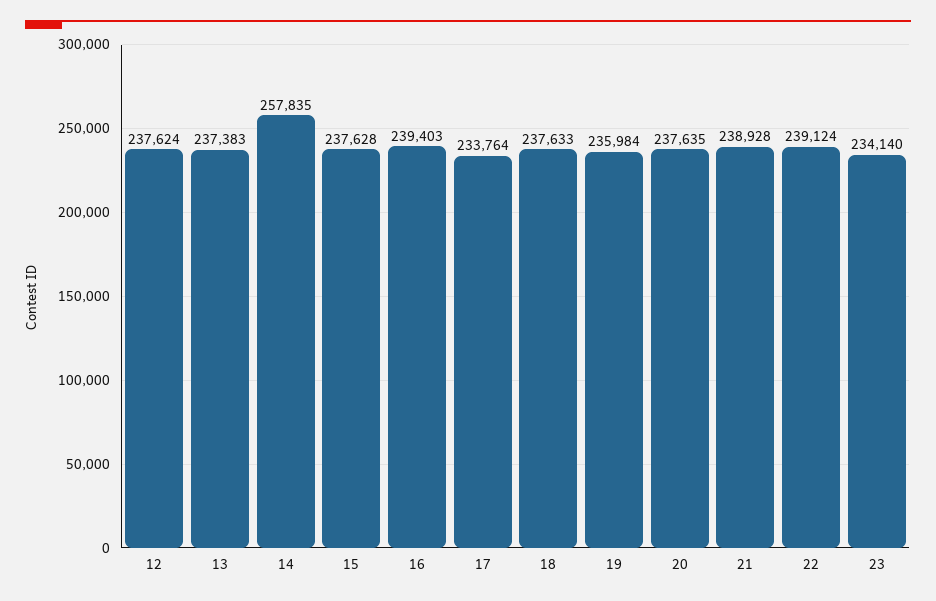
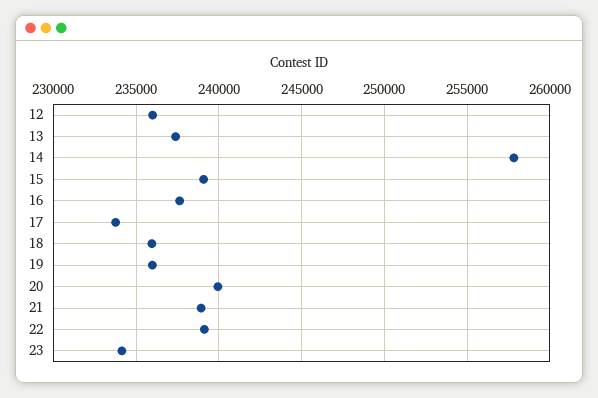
  {
-   "12": 237624,
+   "12": 236000,
    "13": 237383,
    "14": 257835,
-   "15": 237628,
+   "15": 239000,
-   "16": 239403,
+   "16": 237500,
    "17": 233764,
-   "18": 237633,
+   "18": 236000,
    "19": 235984,
-   "20": 237635,
+   "20": 240000,
    "21": 238928,
    "22": 239124,
    "23": 234140
  }

